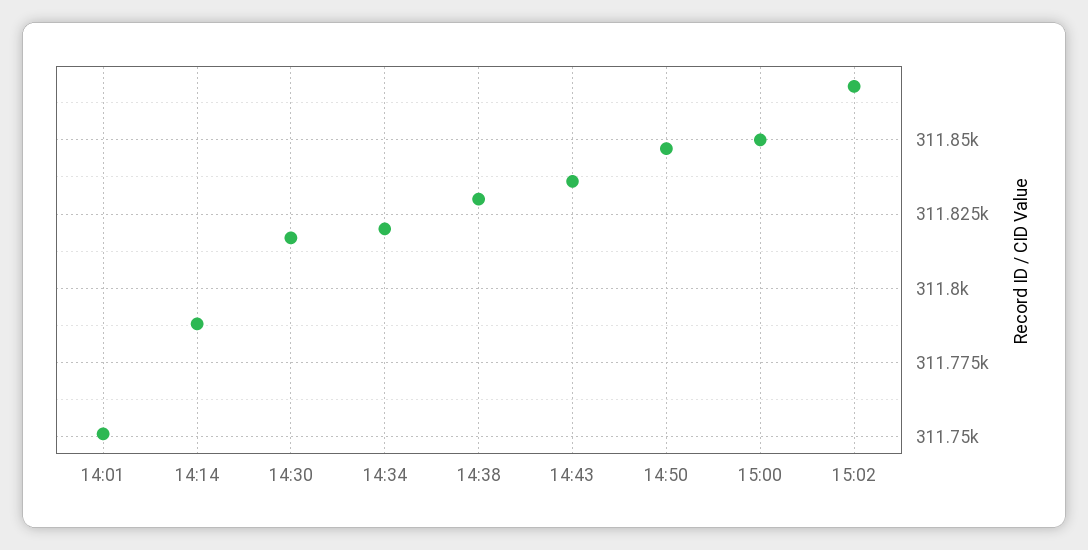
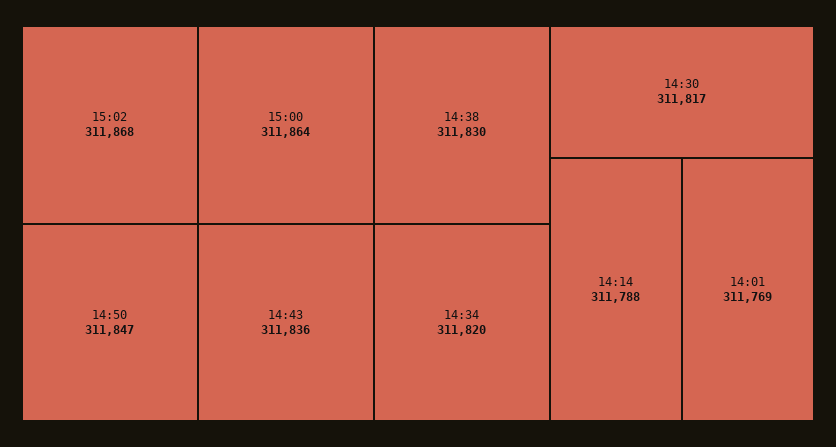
  {
-   "14:01": 311750,
+   "14:01": 311769,
    "14:14": 311788,
    "14:30": 311817,
    "14:34": 311820,
    "14:38": 311830,
    "14:43": 311836,
    "14:50": 311847,
-   "15:00": 311850,
+   "15:00": 311864,
    "15:02": 311868
  }

